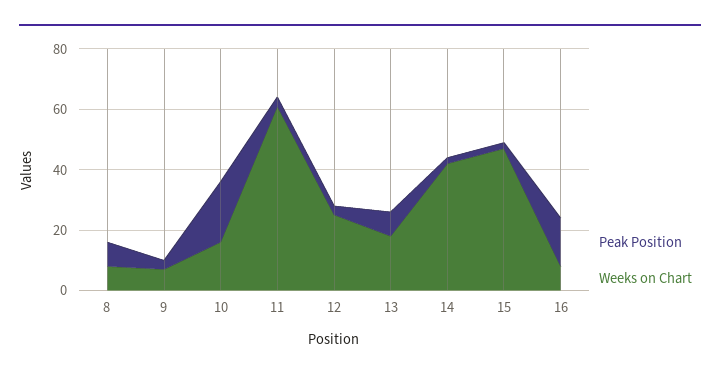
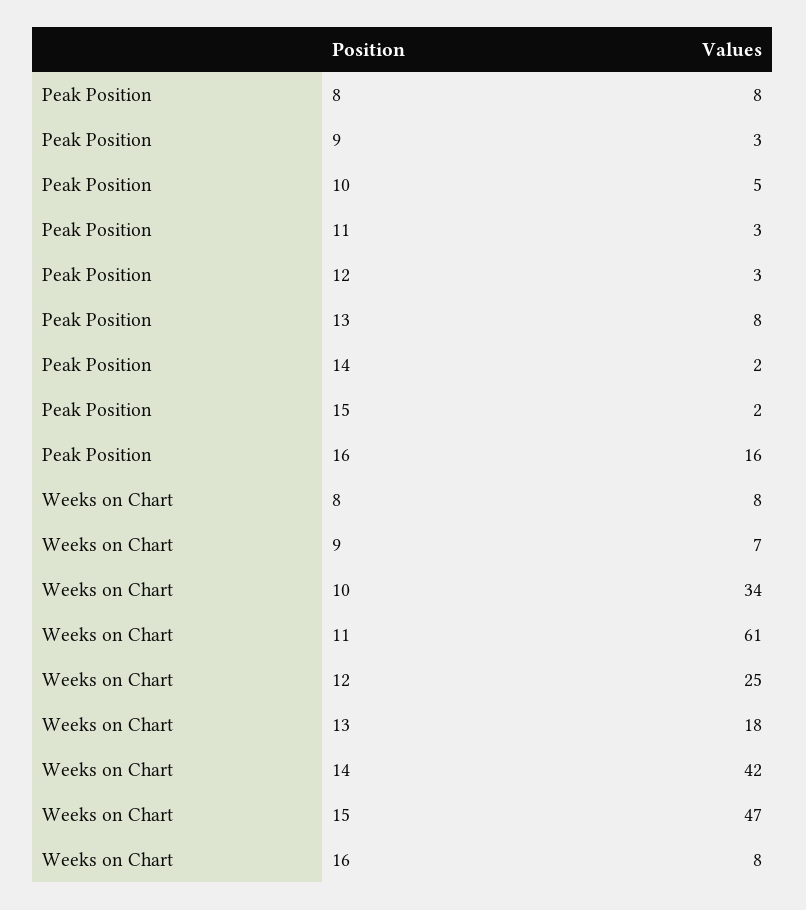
  {
    "Peak Position": {
      "8": 8,
      "9": 3,
-     "10": 20,
+     "10": 5,
      "11": 3,
      "12": 3,
      "13": 8,
      "14": 2,
      "15": 2,
      "16": 16
    },
    "Weeks on Chart": {
      "8": 8,
      "9": 7,
-     "10": 15,
+     "10": 34,
      "11": 61,
      "12": 25,
      "13": 18,
      "14": 42,
      "15": 47,
      "16": 8
    }
  }

